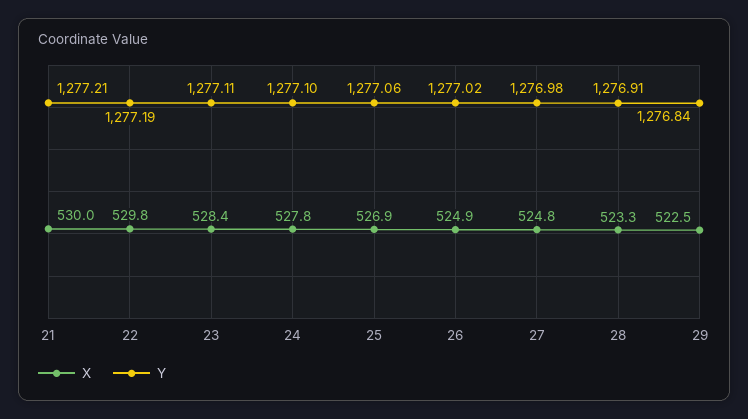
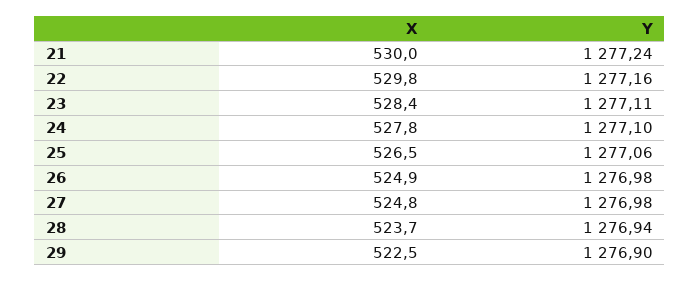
  {
    "X": {
      "21": 530,
      "22": 529.8,
      "23": 528.4,
      "24": 527.8,
-     "25": 526.9,
+     "25": 526.5,
      "26": 524.9,
      "27": 524.8,
-     "28": 523.3,
+     "28": 523.7,
      "29": 522.5
    },
    "Y": {
-     "21": 1277.21,
+     "21": 1277.24,
-     "22": 1277.19,
+     "22": 1277.16,
      "23": 1277.11,
      "24": 1277.1,
      "25": 1277.06,
-     "26": 1277.02,
+     "26": 1276.98,
      "27": 1276.98,
-     "28": 1276.91,
+     "28": 1276.94,
-     "29": 1276.84
+     "29": 1276.9
    }
  }

